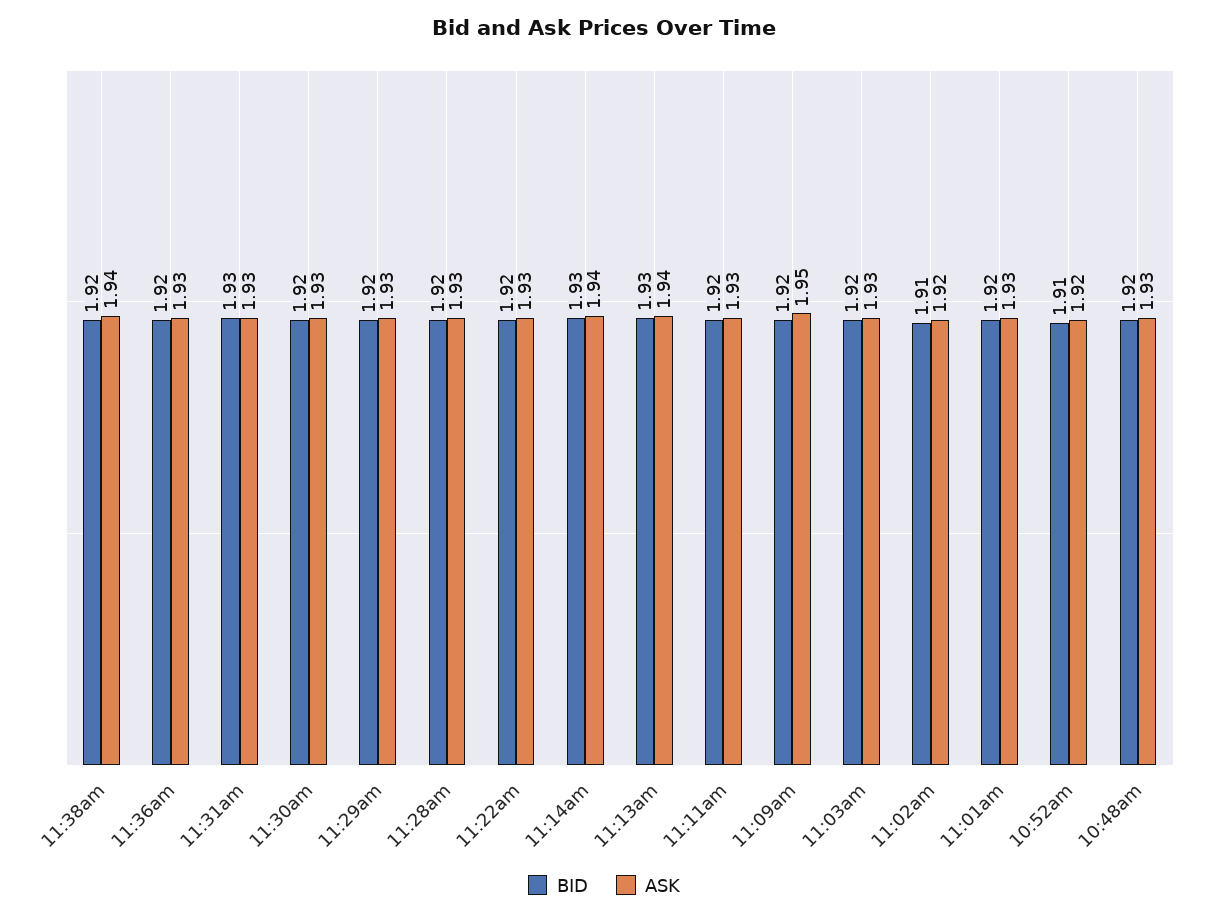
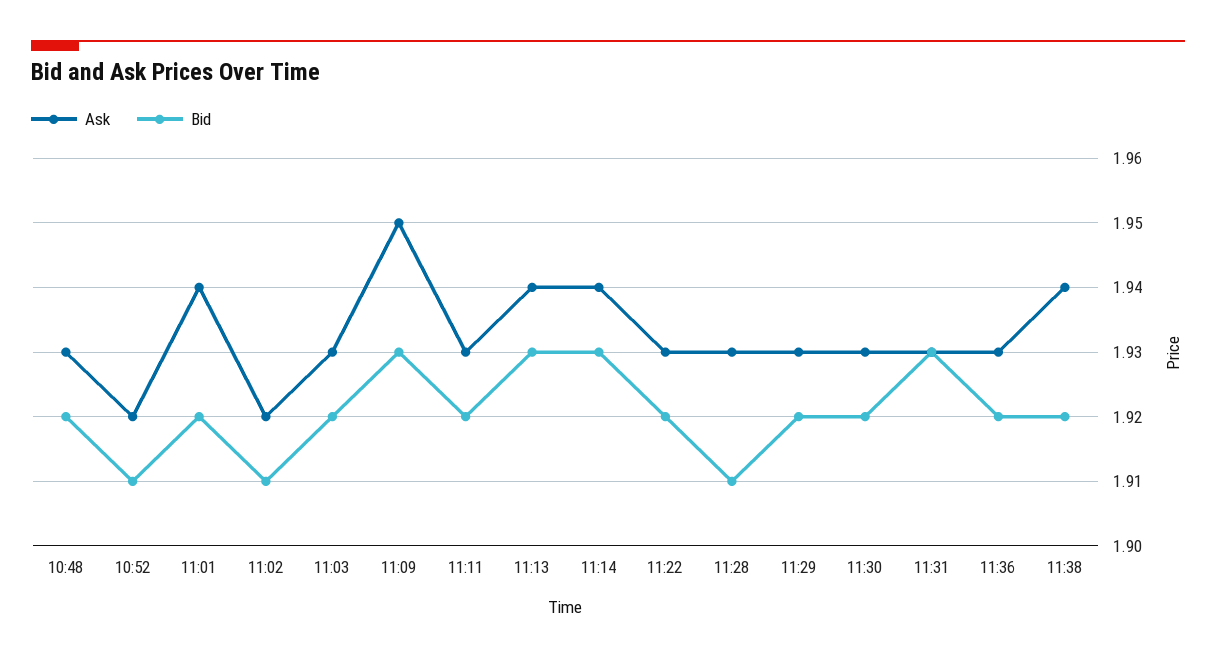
  {
    "BID": {
      "11:38am": 1.92,
      "11:36am": 1.92,
      "11:31am": 1.93,
      "11:30am": 1.92,
      "11:29am": 1.92,
-     "11:28am": 1.92,
+     "11:28am": 1.91,
      "11:22am": 1.92,
      "11:14am": 1.93,
      "11:13am": 1.93,
      "11:11am": 1.92,
-     "11:09am": 1.92,
+     "11:09am": 1.93,
      "11:03am": 1.92,
      "11:02am": 1.91,
      "11:01am": 1.92,
      "10:52am": 1.91,
      "10:48am": 1.92
    },
    "ASK": {
      "11:38am": 1.94,
      "11:36am": 1.93,
      "11:31am": 1.93,
      "11:30am": 1.93,
      "11:29am": 1.93,
      "11:28am": 1.93,
      "11:22am": 1.93,
      "11:14am": 1.94,
      "11:13am": 1.94,
      "11:11am": 1.93,
      "11:09am": 1.95,
      "11:03am": 1.93,
      "11:02am": 1.92,
-     "11:01am": 1.93,
+     "11:01am": 1.94,
      "10:52am": 1.92,
      "10:48am": 1.93
    }
  }

